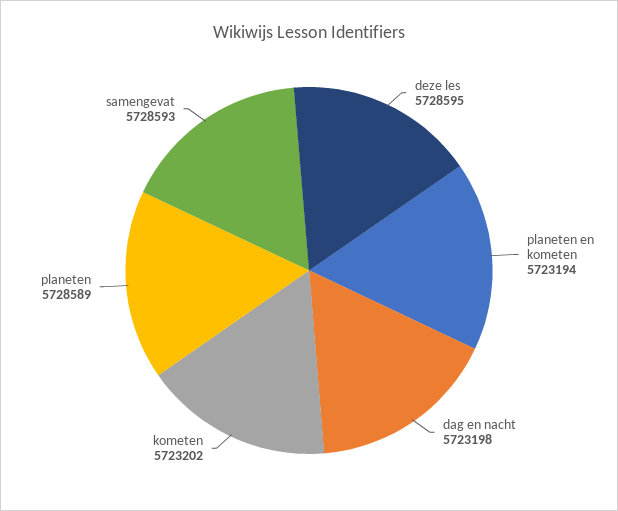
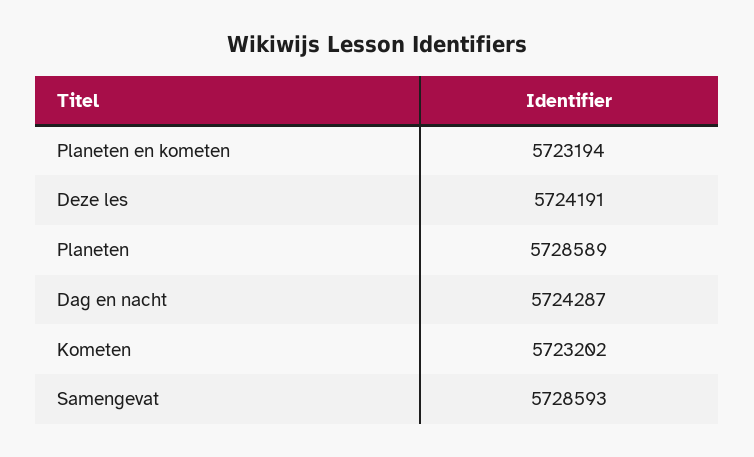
  {
-   "deze les": 5728595,
+   "deze les": 5724191,
    "planeten en kometen": 5723194,
-   "dag en nacht": 5723198,
+   "dag en nacht": 5724287,
    "kometen": 5723202,
    "planeten": 5728589,
    "samengevat": 5728593
  }

